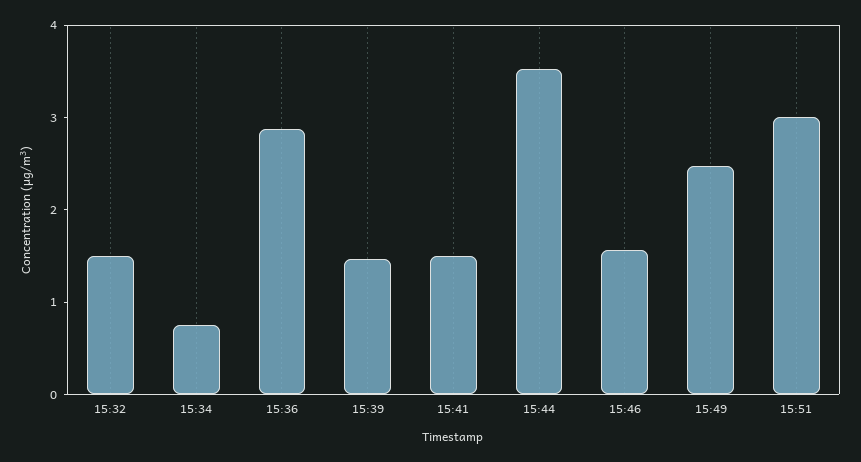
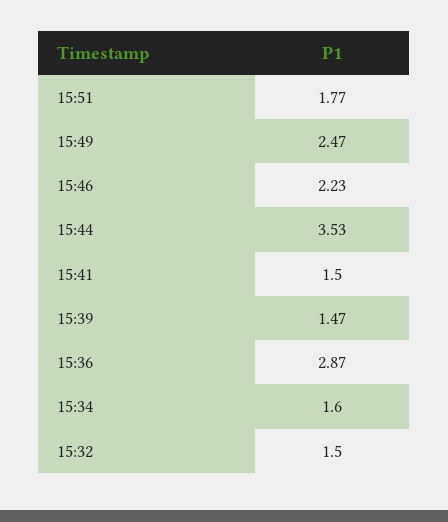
  {
    "15:32": 1.5,
-   "15:34": 0.8,
+   "15:34": 1.6,
    "15:36": 2.87,
    "15:39": 1.47,
    "15:41": 1.5,
    "15:44": 3.53,
-   "15:46": 1.6,
+   "15:46": 2.23,
    "15:49": 2.47,
-   "15:51": 3
+   "15:51": 1.77
  }

